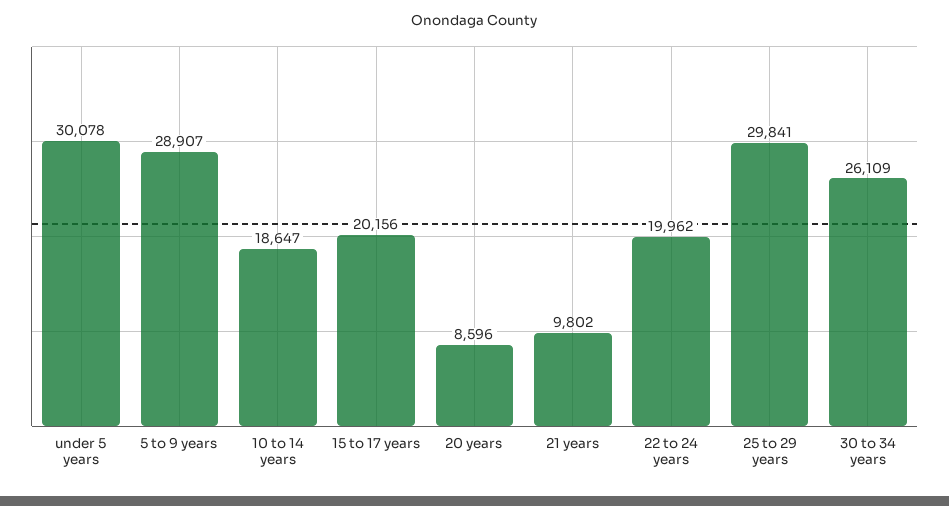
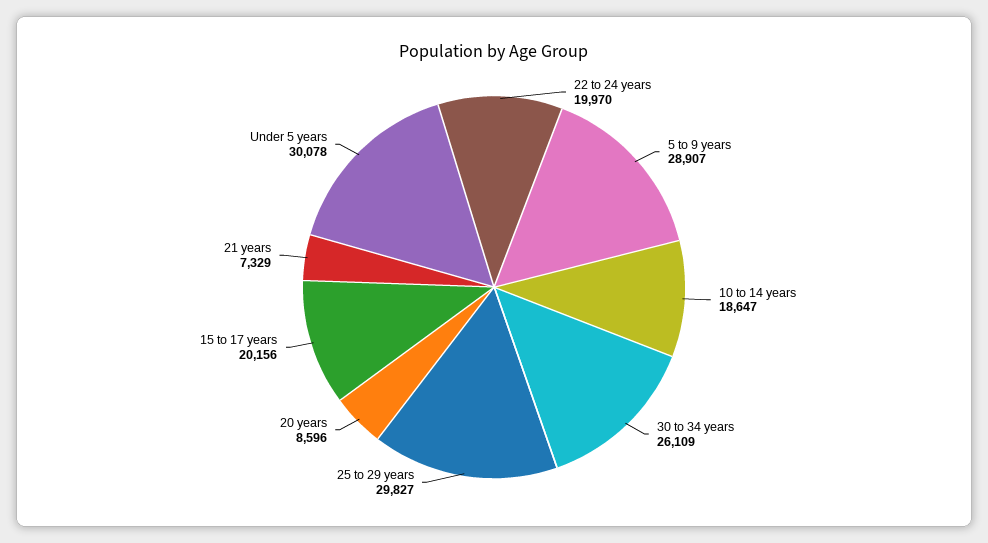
  {
    "under 5 years": 30078,
    "5 to 9 years": 28907,
    "10 to 14 years": 18647,
    "15 to 17 years": 20156,
    "20 years": 8596,
-   "21 years": 9802,
+   "21 years": 7329,
-   "22 to 24 years": 19962,
+   "22 to 24 years": 19970,
-   "25 to 29 years": 29841,
+   "25 to 29 years": 29827,
    "30 to 34 years": 26109
  }

